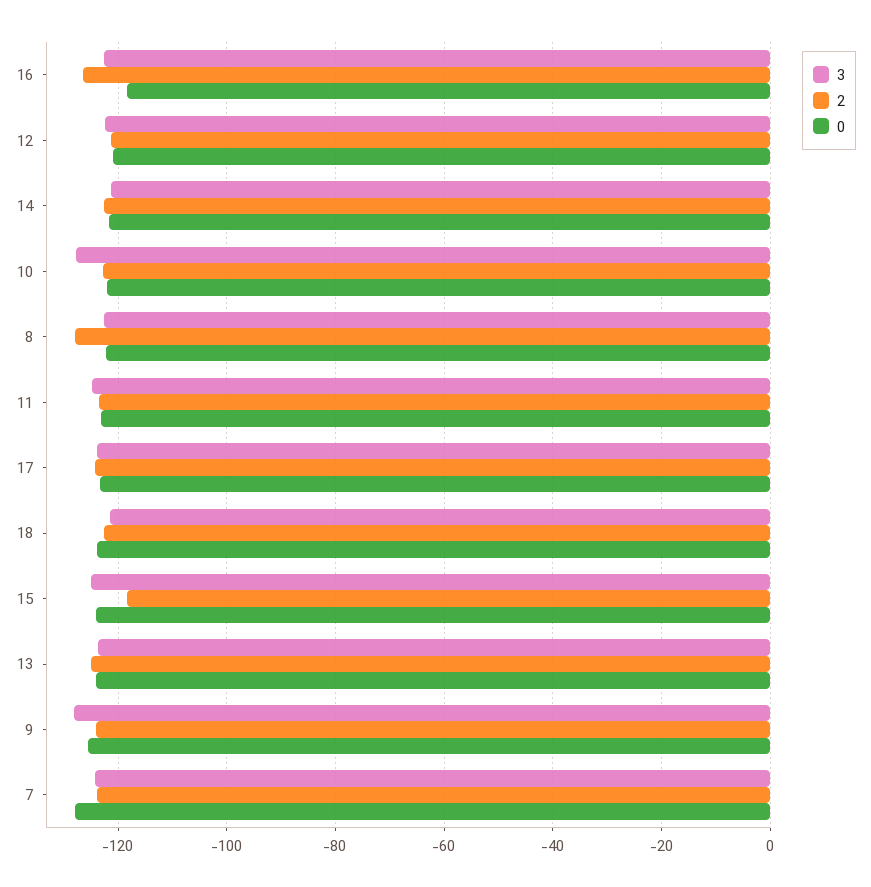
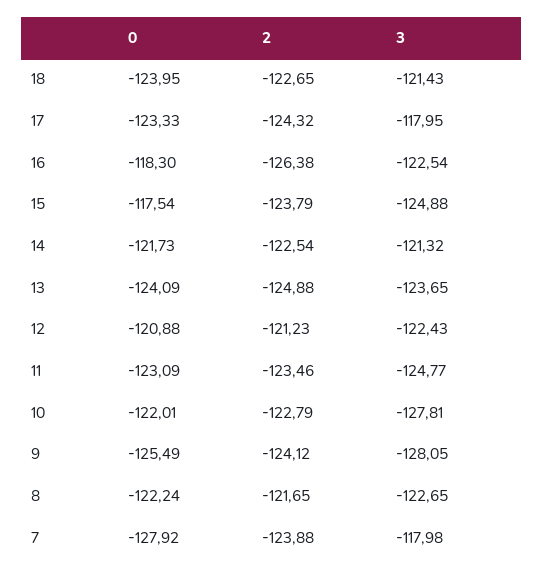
  {
    "3": {
      "16": -122.54,
      "12": -122.43,
      "14": -121.32,
      "10": -127.81,
      "8": -122.65,
      "11": -124.77,
-     "17": -124,
+     "17": -117.95,
      "18": -121.43,
      "15": -124.88,
      "13": -123.65,
      "9": -128.05,
-     "7": -124
+     "7": -117.98
    },
    "2": {
      "16": -126.38,
      "12": -121.23,
      "14": -122.54,
      "10": -122.79,
-     "8": -128,
+     "8": -121.65,
      "11": -123.46,
      "17": -124.32,
      "18": -122.65,
-     "15": -118,
+     "15": -123.79,
      "13": -124.88,
      "9": -124.12,
      "7": -123.88
    },
    "0": {
      "16": -118.3,
      "12": -120.88,
      "14": -121.73,
      "10": -122.01,
      "8": -122.24,
      "11": -123.09,
      "17": -123.33,
      "18": -123.95,
-     "15": -124,
+     "15": -117.54,
      "13": -124.09,
      "9": -125.49,
      "7": -127.92
    }
  }

